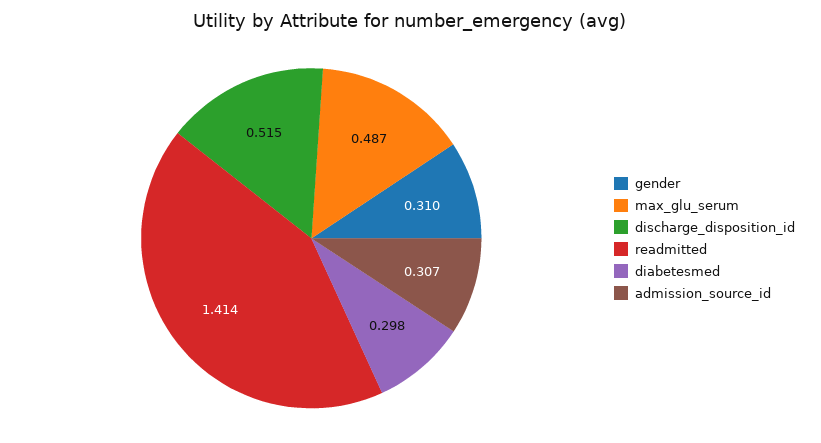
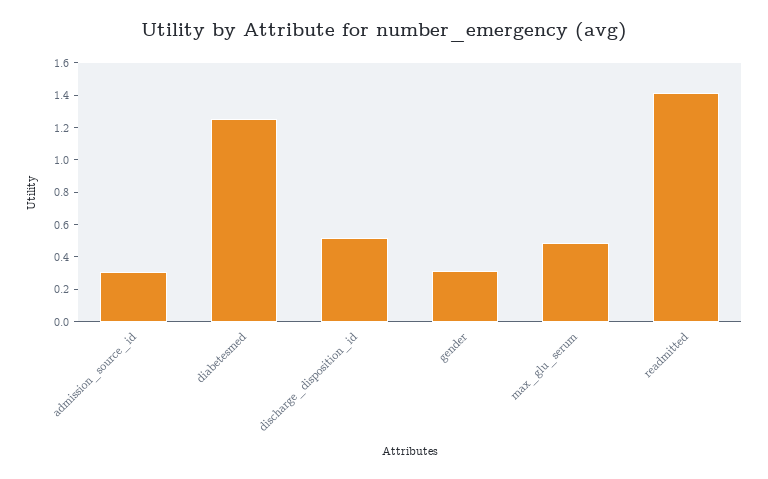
  {
    "gender": 0.31,
    "max_glu_serum": 0.487,
    "discharge_disposition_id": 0.515,
    "readmitted": 1.414,
-   "diabetesmed": 0.298,
+   "diabetesmed": 1.25,
    "admission_source_id": 0.307
  }

